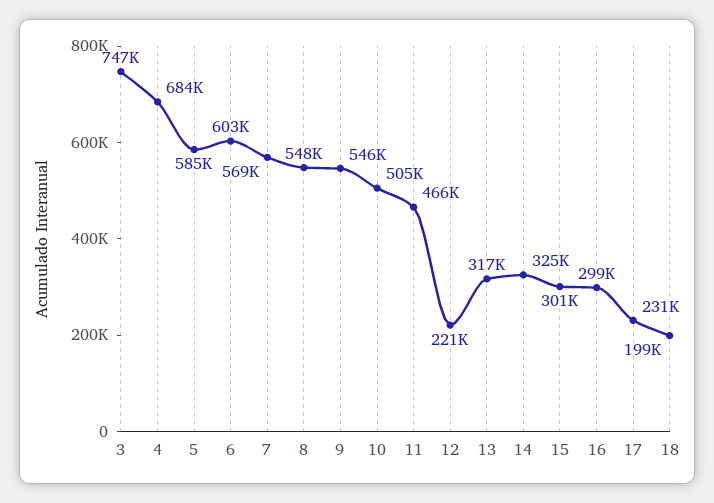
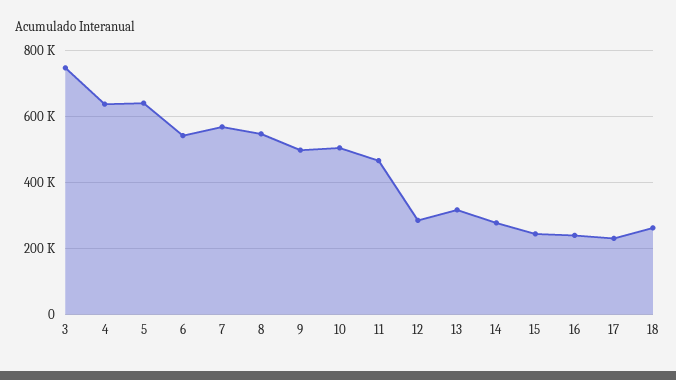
  {
    "3": 747000,
-   "4": 684000,
+   "4": 640000,
-   "5": 585000,
+   "5": 640000,
-   "6": 603000,
+   "6": 540000,
    "7": 569000,
    "8": 548000,
-   "9": 546000,
+   "9": 500000,
    "10": 505000,
    "11": 466000,
-   "12": 221000,
+   "12": 280000,
    "13": 317000,
-   "14": 325000,
+   "14": 280000,
-   "15": 301000,
+   "15": 240000,
-   "16": 299000,
+   "16": 240000,
    "17": 231000,
-   "18": 199000
+   "18": 260000
  }

